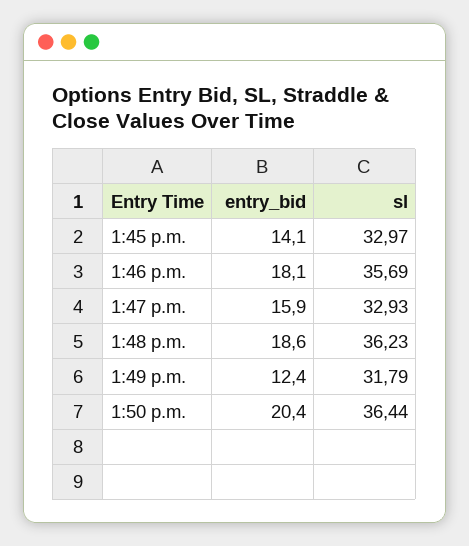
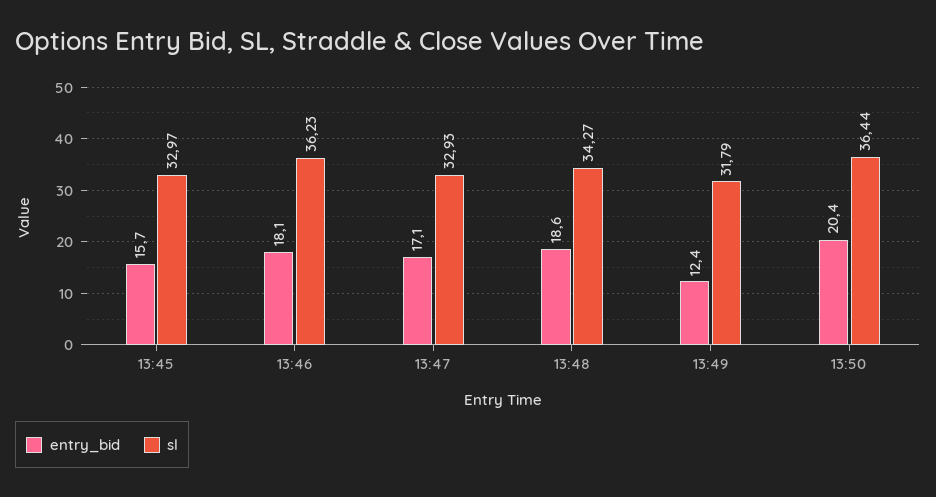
  {
    "entry_bid": {
-     "1:45 p.m.": 14.1,
+     "1:45 p.m.": 15.7,
      "1:46 p.m.": 18.1,
-     "1:47 p.m.": 15.9,
+     "1:47 p.m.": 17.1,
      "1:48 p.m.": 18.6,
      "1:49 p.m.": 12.4,
      "1:50 p.m.": 20.4
    },
    "sl": {
      "1:45 p.m.": 32.97,
-     "1:46 p.m.": 35.69,
+     "1:46 p.m.": 36.23,
      "1:47 p.m.": 32.93,
-     "1:48 p.m.": 36.23,
+     "1:48 p.m.": 34.27,
      "1:49 p.m.": 31.79,
      "1:50 p.m.": 36.44
    }
  }

